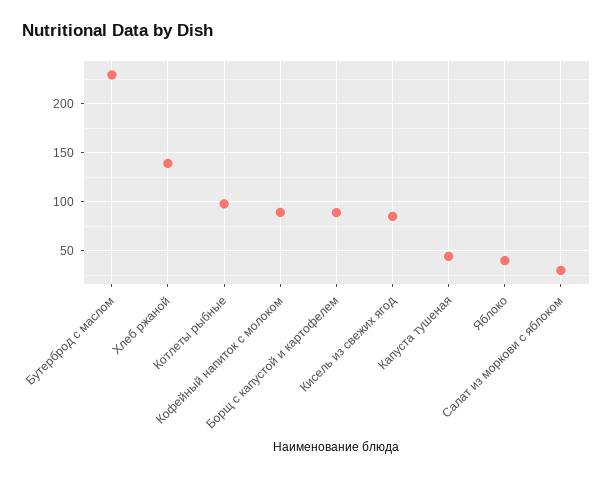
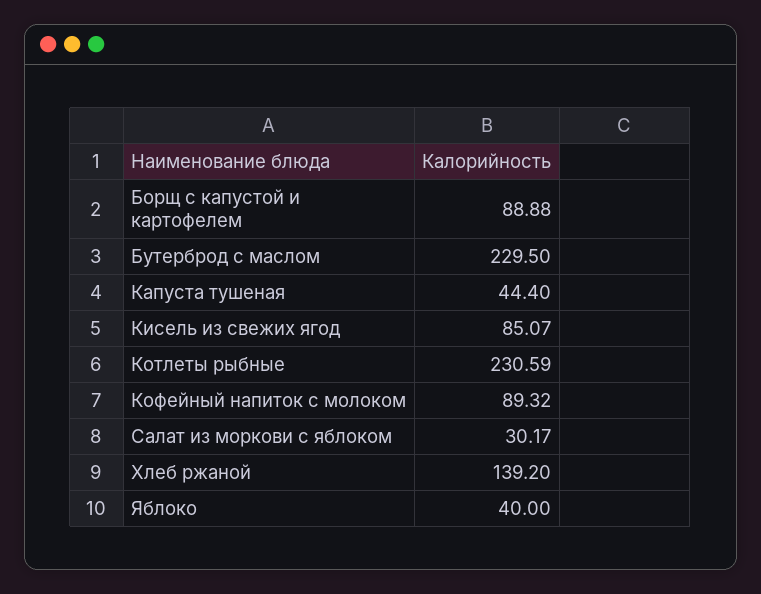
  {
    "Бутерброд с маслом": 229.5,
    "Хлеб ржаной": 139.2,
-   "Котлеты рыбные": 100,
+   "Котлеты рыбные": 230.59,
    "Кофейный напиток с молоком": 89.32,
    "Борщ с капустой и картофелем": 88.88,
    "Кисель из свежих ягод": 85.07,
    "Капуста тушеная": 44.4,
    "Яблоко": 40,
    "Салат из моркови с яблоком": 30.17
  }

